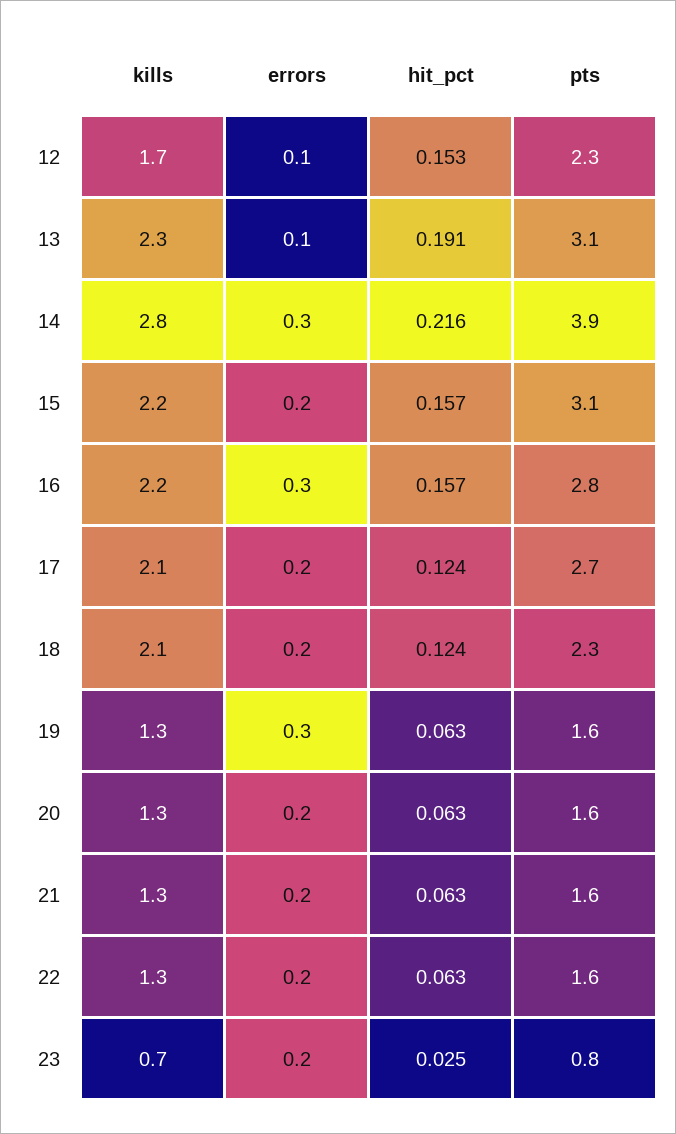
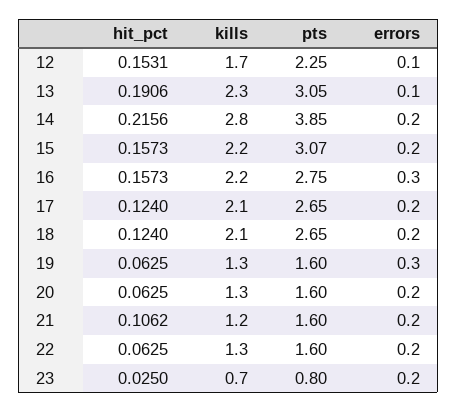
  {
    "kills": {
      "12": 1.7,
      "13": 2.3,
      "14": 2.8,
      "15": 2.2,
      "16": 2.2,
      "17": 2.1,
      "18": 2.1,
      "19": 1.3,
      "20": 1.3,
-     "21": 1.3,
+     "21": 1.2,
      "22": 1.3,
      "23": 0.7
    },
    "errors": {
      "12": 0.1,
      "13": 0.1,
-     "14": 0.3,
+     "14": 0.2,
      "15": 0.2,
      "16": 0.3,
      "17": 0.2,
      "18": 0.2,
      "19": 0.3,
      "20": 0.2,
      "21": 0.2,
      "22": 0.2,
      "23": 0.2
    },
    "hit_pct": {
      "12": 0.1531,
      "13": 0.1906,
      "14": 0.2156,
      "15": 0.1573,
      "16": 0.1573,
      "17": 0.124,
      "18": 0.124,
      "19": 0.0625,
      "20": 0.0625,
-     "21": 0.063,
+     "21": 0.1062,
      "22": 0.0625,
      "23": 0.025
    },
    "pts": {
      "12": 2.25,
      "13": 3.05,
      "14": 3.85,
      "15": 3.07,
      "16": 2.75,
      "17": 2.65,
-     "18": 2.3,
+     "18": 2.65,
      "19": 1.6,
      "20": 1.6,
      "21": 1.6,
      "22": 1.6,
      "23": 0.8
    }
  }

